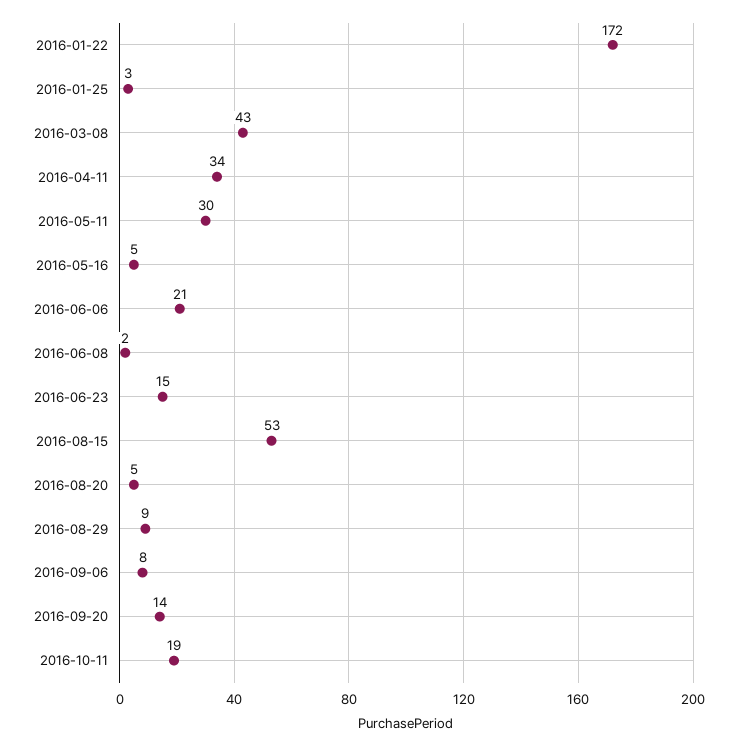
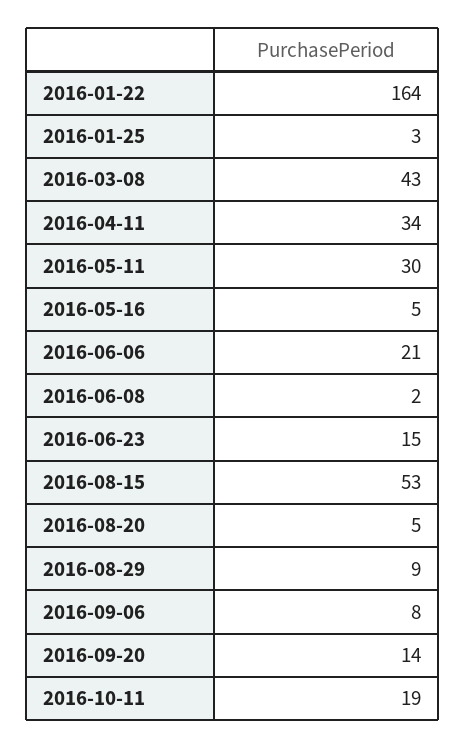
  {
-   "2016-01-22": 172,
+   "2016-01-22": 164,
    "2016-01-25": 3,
    "2016-03-08": 43,
    "2016-04-11": 34,
    "2016-05-11": 30,
    "2016-05-16": 5,
    "2016-06-06": 21,
    "2016-06-08": 2,
    "2016-06-23": 15,
    "2016-08-15": 53,
    "2016-08-20": 5,
    "2016-08-29": 9,
    "2016-09-06": 8,
    "2016-09-20": 14,
    "2016-10-11": 19
  }

